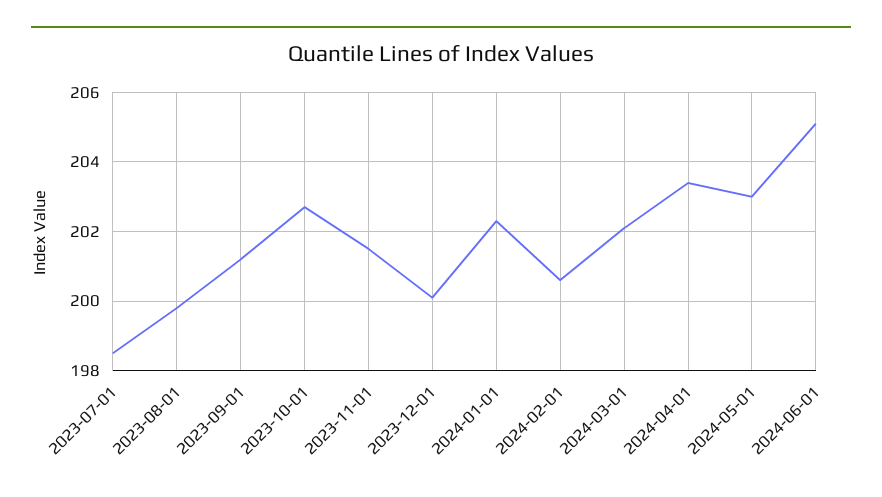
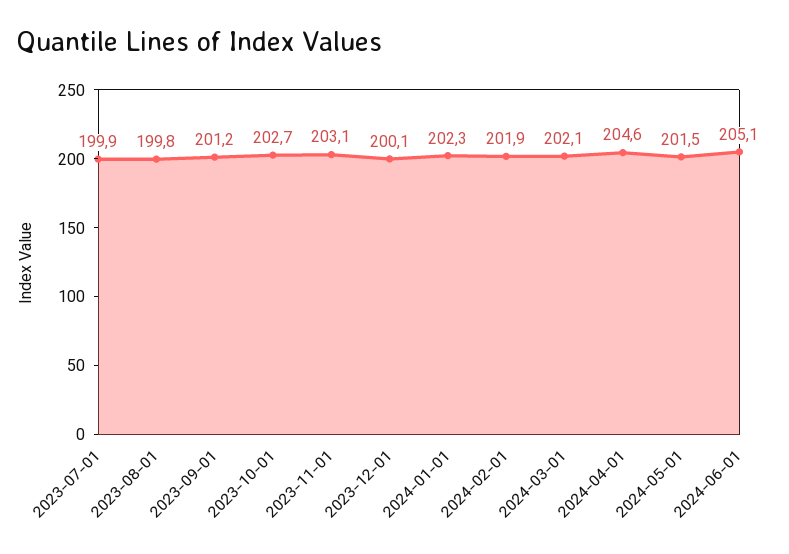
  {
-   "2023-07-01": 198.5,
+   "2023-07-01": 199.9,
    "2023-08-01": 199.8,
    "2023-09-01": 201.2,
    "2023-10-01": 202.7,
-   "2023-11-01": 201.5,
+   "2023-11-01": 203.1,
    "2023-12-01": 200.1,
    "2024-01-01": 202.3,
-   "2024-02-01": 200.5,
+   "2024-02-01": 201.9,
    "2024-03-01": 202.1,
-   "2024-04-01": 203.5,
+   "2024-04-01": 204.6,
-   "2024-05-01": 203,
+   "2024-05-01": 201.5,
    "2024-06-01": 205.1
  }

